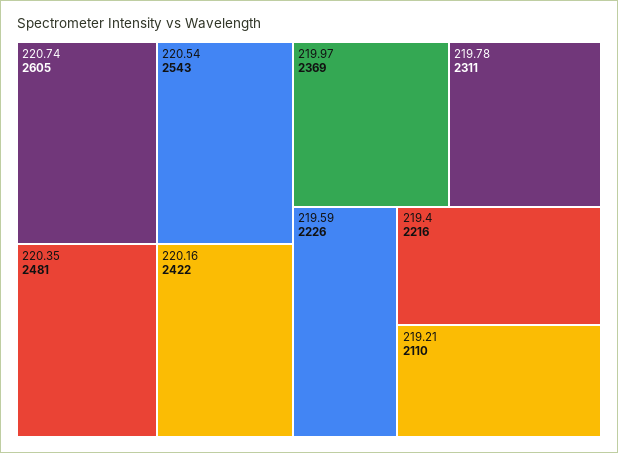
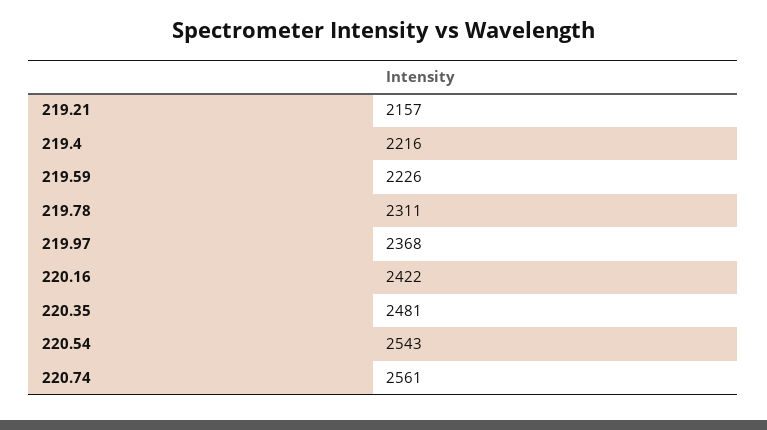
  {
-   "220.74": 2605,
+   "220.74": 2561,
    "220.54": 2543,
    "220.35": 2481,
    "220.16": 2422,
-   "219.97": 2369,
+   "219.97": 2368,
    "219.78": 2311,
    "219.59": 2226,
    "219.4": 2216,
-   "219.21": 2110
+   "219.21": 2157
  }

